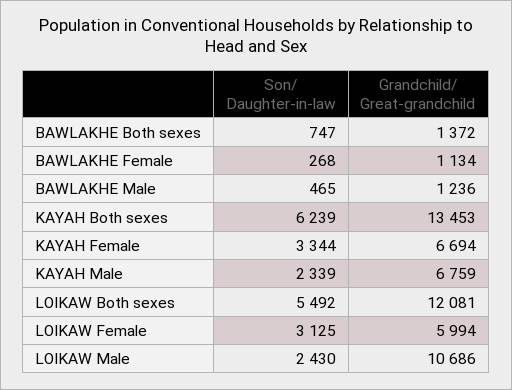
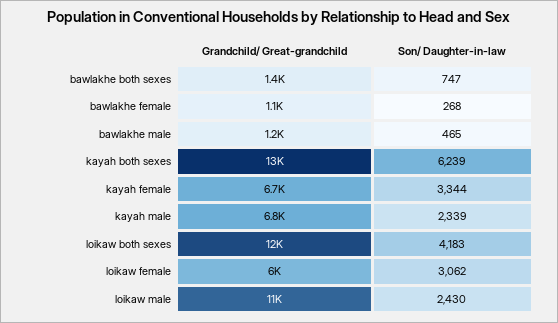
  {
    "Son/ Daughter-in-law": {
      "BAWLAKHE Both sexes": 747,
      "BAWLAKHE Female": 268,
      "BAWLAKHE Male": 465,
      "KAYAH Both sexes": 6239,
      "KAYAH Female": 3344,
      "KAYAH Male": 2339,
-     "LOIKAW Both sexes": 5492,
+     "LOIKAW Both sexes": 4183,
-     "LOIKAW Female": 3125,
+     "LOIKAW Female": 3062,
      "LOIKAW Male": 2430
    },
    "Grandchild/ Great-grandchild": {
      "BAWLAKHE Both sexes": 1372,
      "BAWLAKHE Female": 1134,
      "BAWLAKHE Male": 1236,
      "KAYAH Both sexes": 13453,
      "KAYAH Female": 6694,
      "KAYAH Male": 6759,
      "LOIKAW Both sexes": 12081,
      "LOIKAW Female": 5994,
      "LOIKAW Male": 10686
    }
  }

